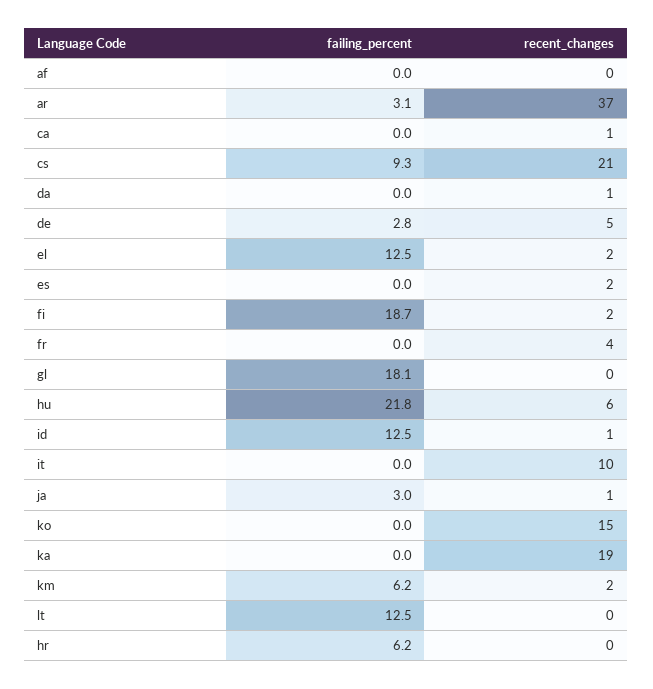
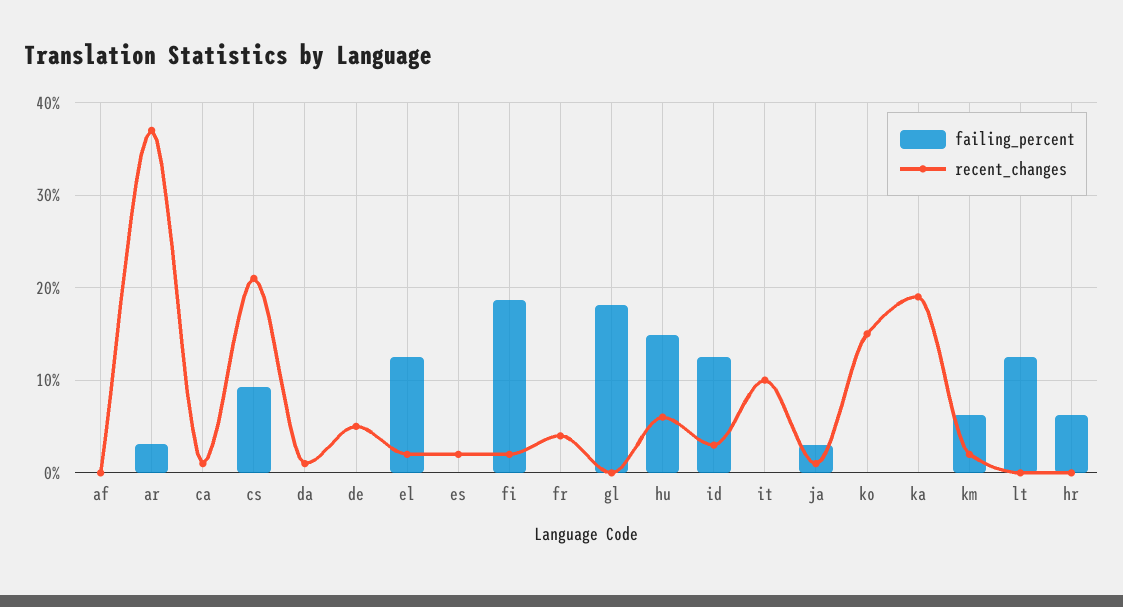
  {
    "failing_percent": {
      "af": 0,
      "ar": 3.1,
      "ca": 0,
      "cs": 9.3,
      "da": 0,
-     "de": 2.8,
+     "de": 0,
      "el": 12.5,
      "es": 0,
      "fi": 18.7,
      "fr": 0,
      "gl": 18.1,
-     "hu": 21.8,
+     "hu": 15,
      "id": 12.5,
      "it": 0,
      "ja": 3,
      "ko": 0,
      "ka": 0,
      "km": 6.2,
      "lt": 12.5,
      "hr": 6.2
    },
    "recent_changes": {
      "af": 0,
      "ar": 37,
      "ca": 1,
      "cs": 21,
      "da": 1,
      "de": 5,
      "el": 2,
      "es": 2,
      "fi": 2,
      "fr": 4,
      "gl": 0,
      "hu": 6,
-     "id": 1,
+     "id": 3,
      "it": 10,
      "ja": 1,
      "ko": 15,
      "ka": 19,
      "km": 2,
      "lt": 0,
      "hr": 0
    }
  }

